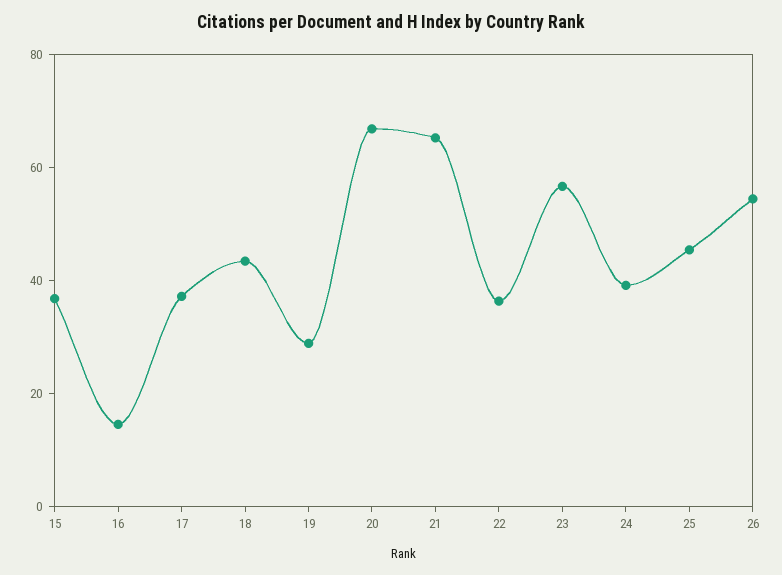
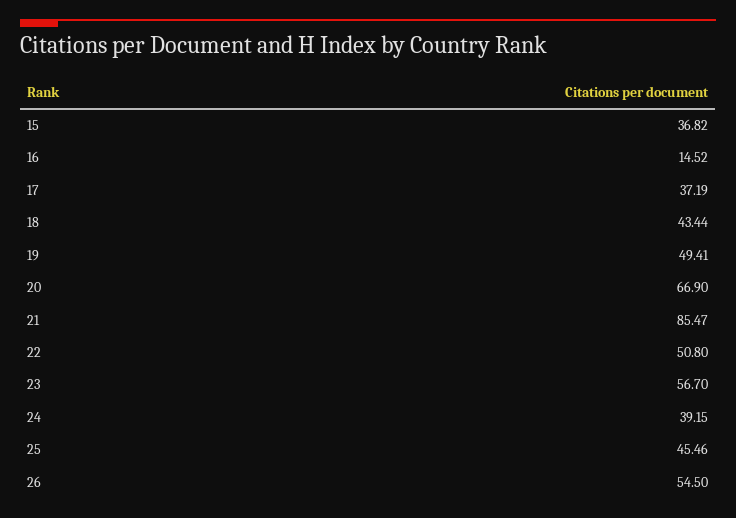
  {
    "15": 36.82,
    "16": 14.52,
    "17": 37.19,
    "18": 43.44,
-   "19": 30,
+   "19": 49.41,
    "20": 66.9,
-   "21": 65,
+   "21": 85.47,
-   "22": 35,
+   "22": 50.8,
    "23": 56.7,
    "24": 39.15,
    "25": 45.46,
    "26": 54.5
  }

